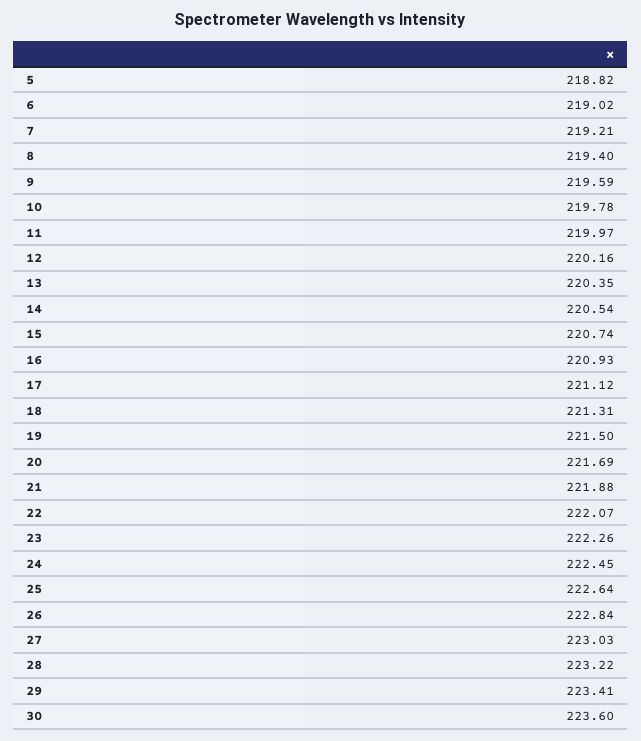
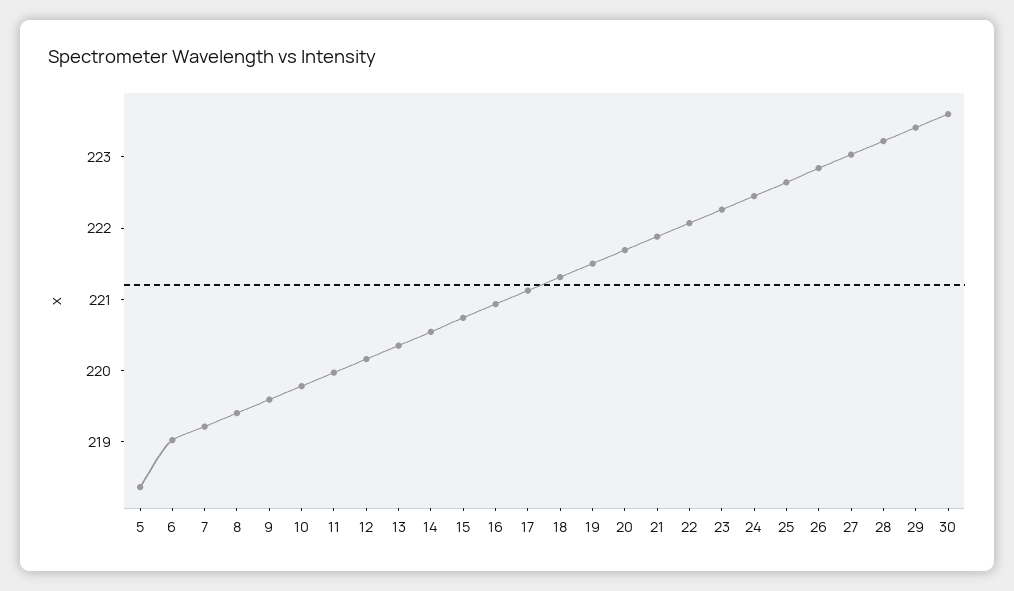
  {
-   "5": 218.82,
+   "5": 218.4,
    "6": 219.02,
    "7": 219.21,
    "8": 219.4,
    "9": 219.59,
    "10": 219.78,
    "11": 219.97,
    "12": 220.16,
    "13": 220.35,
    "14": 220.54,
    "15": 220.74,
    "16": 220.93,
    "17": 221.12,
    "18": 221.31,
    "19": 221.5,
    "20": 221.69,
    "21": 221.88,
    "22": 222.07,
    "23": 222.26,
    "24": 222.45,
    "25": 222.64,
    "26": 222.84,
    "27": 223.03,
    "28": 223.22,
    "29": 223.41,
    "30": 223.6
  }

